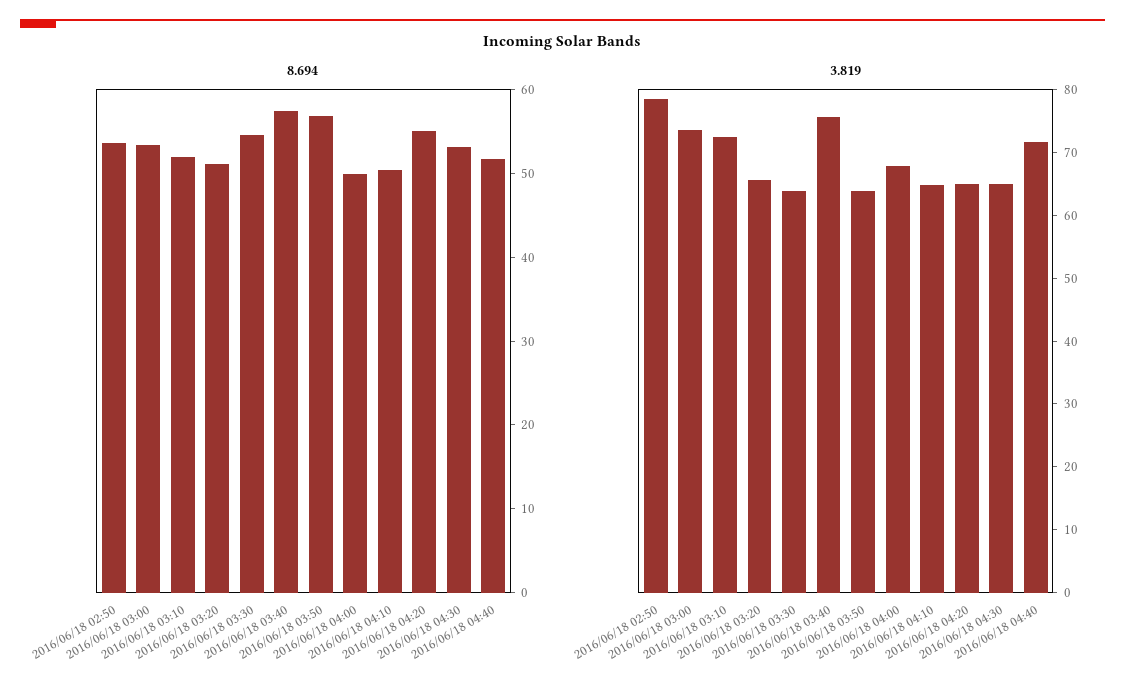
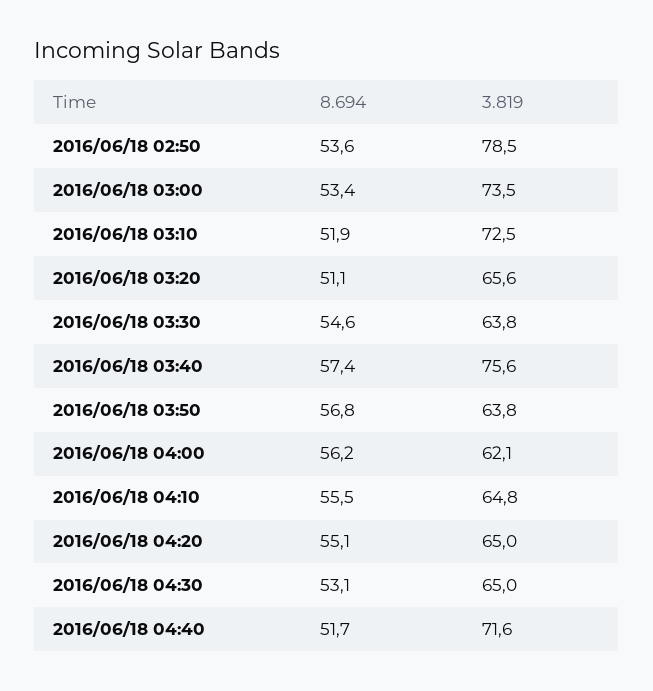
  {
    "8.694": {
      "2016/06/18 02:50": 53.6,
      "2016/06/18 03:00": 53.4,
      "2016/06/18 03:10": 51.9,
      "2016/06/18 03:20": 51.1,
      "2016/06/18 03:30": 54.6,
      "2016/06/18 03:40": 57.4,
      "2016/06/18 03:50": 56.8,
-     "2016/06/18 04:00": 50,
+     "2016/06/18 04:00": 56.2,
-     "2016/06/18 04:10": 50,
+     "2016/06/18 04:10": 55.5,
      "2016/06/18 04:20": 55.1,
      "2016/06/18 04:30": 53.1,
      "2016/06/18 04:40": 51.7
    },
    "3.819": {
      "2016/06/18 02:50": 78.5,
      "2016/06/18 03:00": 73.5,
      "2016/06/18 03:10": 72.5,
      "2016/06/18 03:20": 65.6,
      "2016/06/18 03:30": 63.8,
      "2016/06/18 03:40": 75.6,
      "2016/06/18 03:50": 63.8,
-     "2016/06/18 04:00": 68,
+     "2016/06/18 04:00": 62.1,
      "2016/06/18 04:10": 64.8,
      "2016/06/18 04:20": 65,
      "2016/06/18 04:30": 65,
      "2016/06/18 04:40": 71.6
    }
  }

